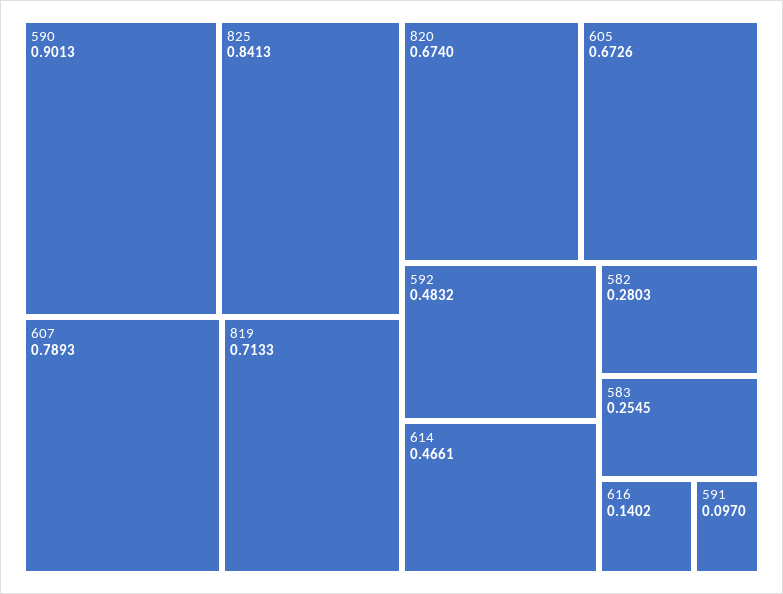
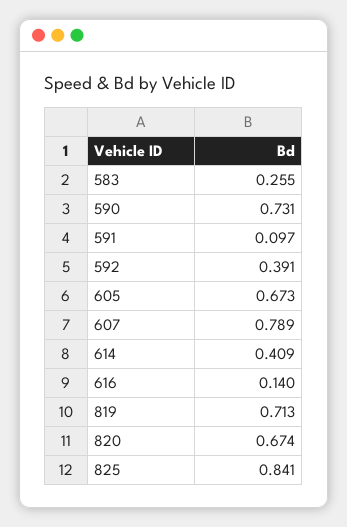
  {
-   "590": 0.9013,
+   "590": 0.731,
    "825": 0.8413,
    "607": 0.7893,
    "819": 0.7133,
    "820": 0.674,
    "605": 0.6726,
-   "592": 0.4832,
+   "592": 0.391,
-   "614": 0.4661,
+   "614": 0.409,
-   "582": 0.2803,
    "583": 0.2545,
    "616": 0.1402,
    "591": 0.097
  }

